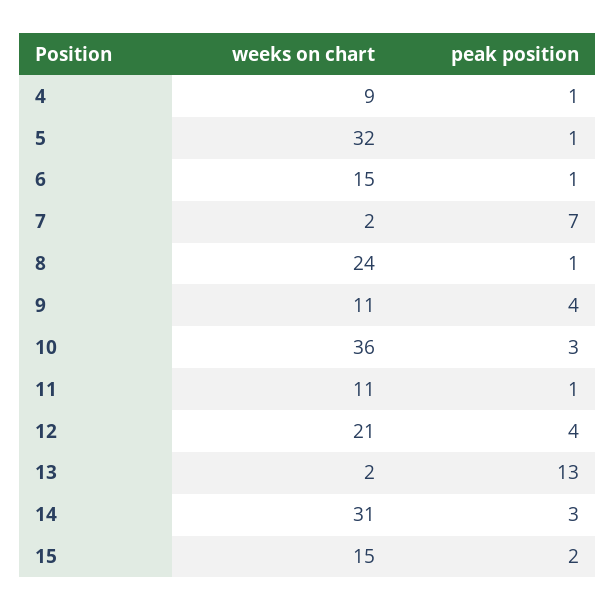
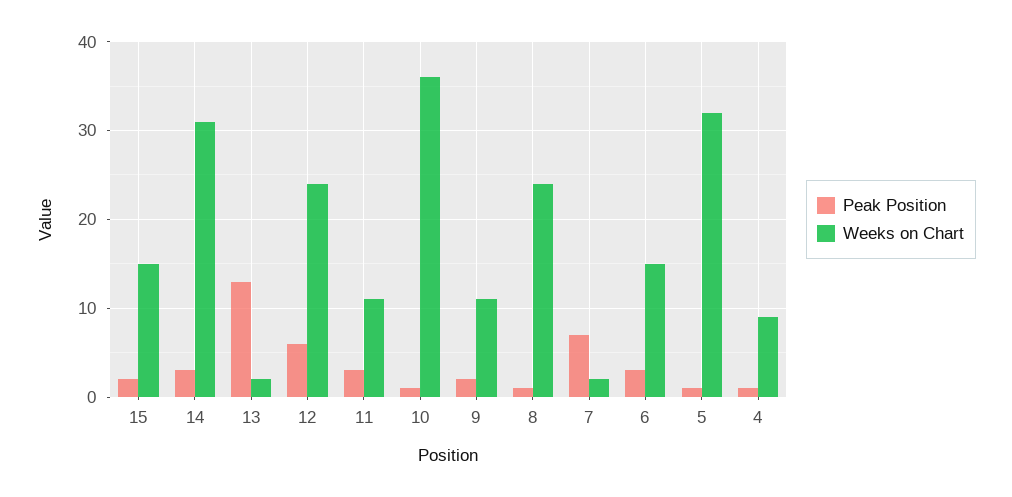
  {
    "weeks on chart": {
      "4": 9,
      "5": 32,
      "6": 15,
      "7": 2,
      "8": 24,
      "9": 11,
      "10": 36,
      "11": 11,
-     "12": 21,
+     "12": 24,
      "13": 2,
      "14": 31,
      "15": 15
    },
    "peak position": {
      "4": 1,
      "5": 1,
-     "6": 1,
+     "6": 3,
      "7": 7,
      "8": 1,
-     "9": 4,
+     "9": 2,
-     "10": 3,
+     "10": 1,
-     "11": 1,
+     "11": 3,
-     "12": 4,
+     "12": 6,
      "13": 13,
      "14": 3,
      "15": 2
    }
  }

